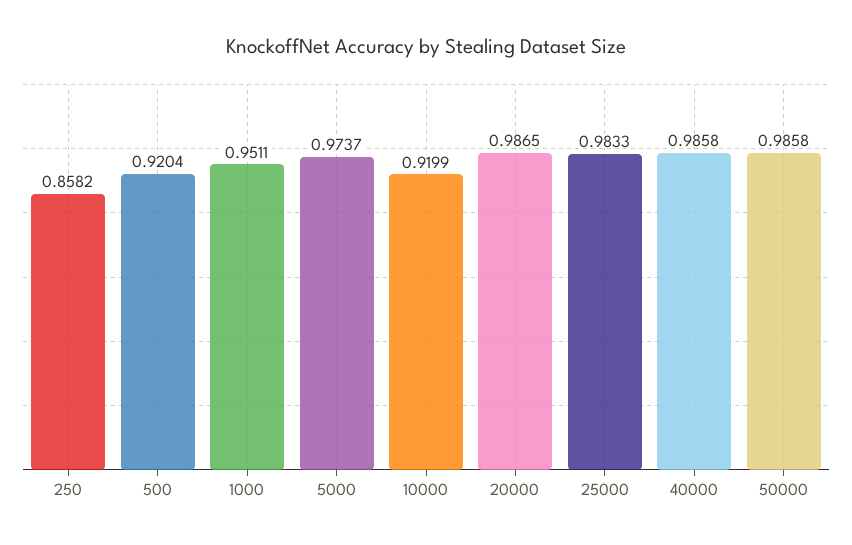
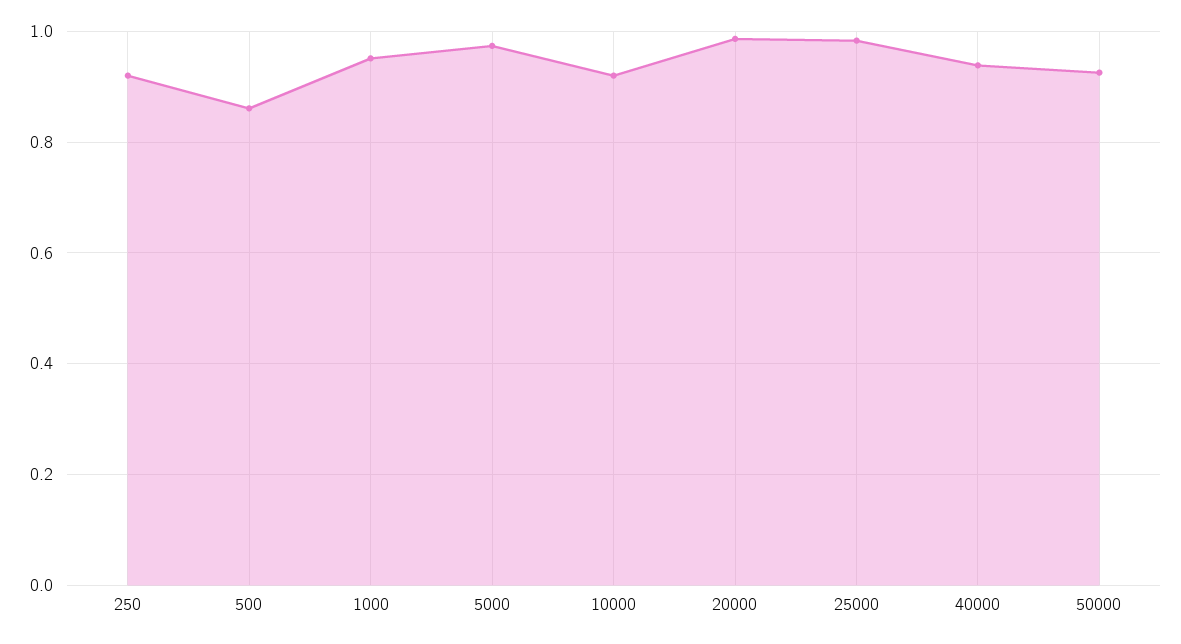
  {
-   "250": 0.8582,
+   "250": 0.92,
-   "500": 0.9204,
+   "500": 0.86,
    "1000": 0.9511,
    "5000": 0.9737,
    "10000": 0.9199,
    "20000": 0.9865,
    "25000": 0.9833,
-   "40000": 0.9858,
+   "40000": 0.94,
-   "50000": 0.9858
+   "50000": 0.92
  }

